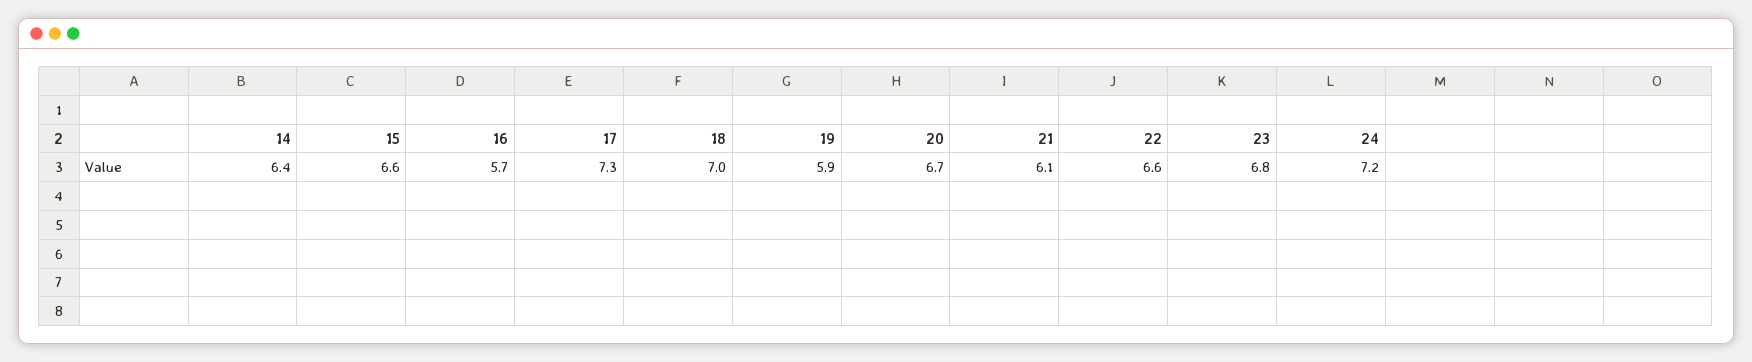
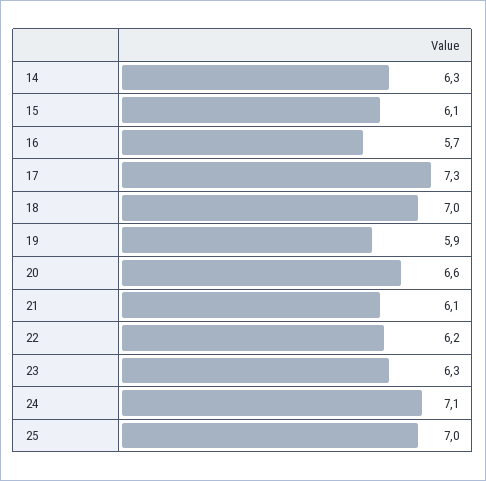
  {
-   "14": 6.4,
+   "14": 6.3,
-   "15": 6.6,
+   "15": 6.1,
    "16": 5.7,
    "17": 7.3,
    "18": 7,
    "19": 5.9,
-   "20": 6.7,
+   "20": 6.6,
    "21": 6.1,
-   "22": 6.6,
+   "22": 6.2,
-   "23": 6.8,
+   "23": 6.3,
-   "24": 7.2
+   "24": 7.1,
+   "25": 7
  }

